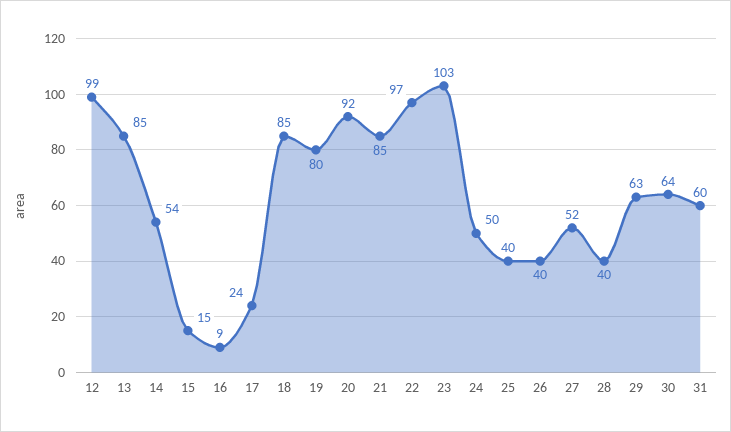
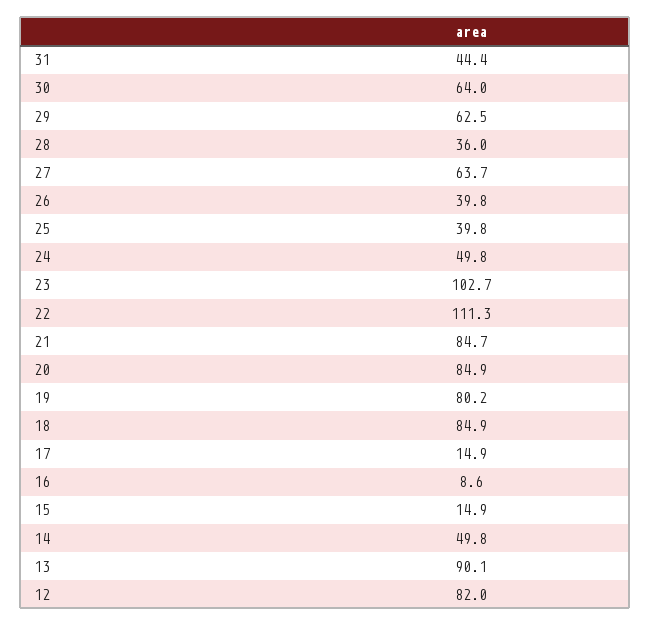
  {
-   "12": 99,
+   "12": 82,
-   "13": 85,
+   "13": 90.1,
-   "14": 54,
+   "14": 49.8,
    "15": 14.9,
    "16": 8.6,
-   "17": 24,
+   "17": 14.9,
    "18": 84.9,
    "19": 80.2,
-   "20": 92,
+   "20": 84.9,
    "21": 84.7,
-   "22": 97,
+   "22": 111.3,
    "23": 102.7,
    "24": 49.8,
    "25": 39.8,
    "26": 39.8,
-   "27": 52,
+   "27": 63.7,
-   "28": 40,
+   "28": 36,
    "29": 62.5,
    "30": 64,
-   "31": 60
+   "31": 44.4
  }

